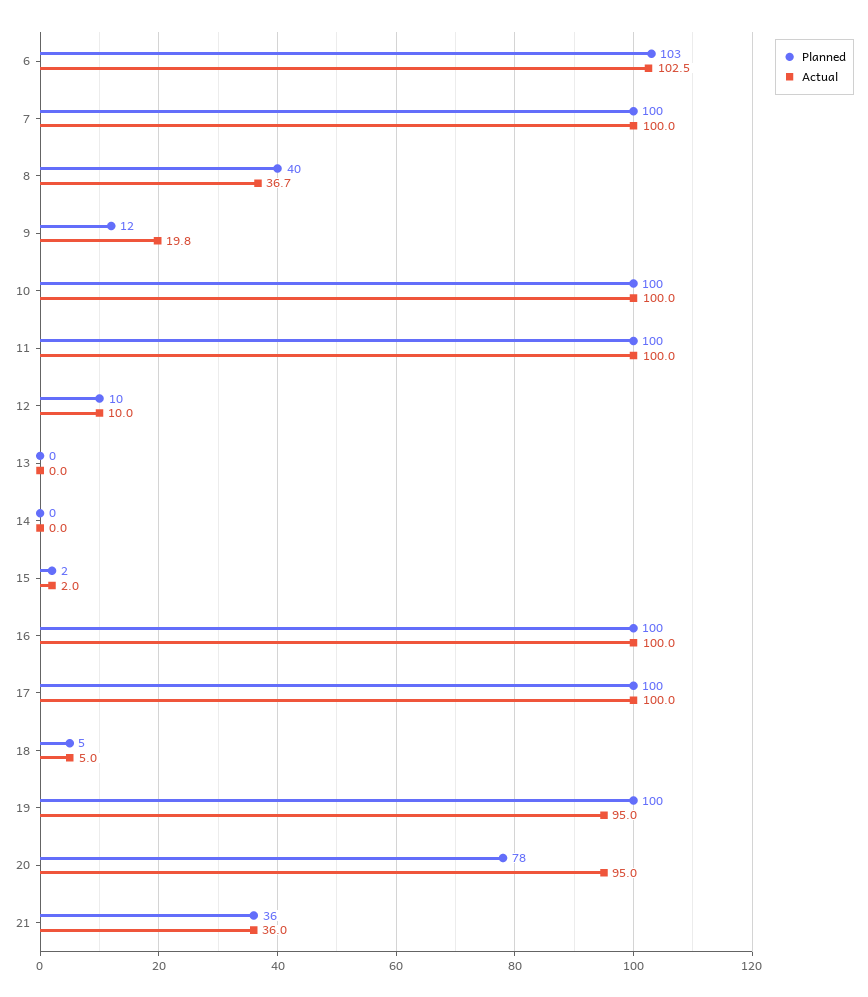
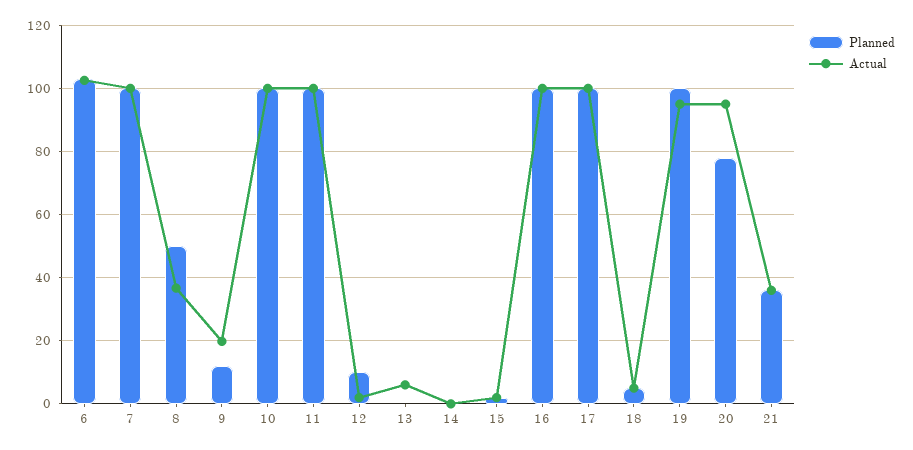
  {
    "Planned": {
      "6": 103,
      "7": 100,
-     "8": 40,
+     "8": 50,
      "9": 12,
      "10": 100,
      "11": 100,
      "12": 10,
      "13": 0,
      "14": 0,
      "15": 2,
      "16": 100,
      "17": 100,
      "18": 5,
      "19": 100,
      "20": 78,
      "21": 36
    },
    "Actual": {
      "6": 102.5,
      "7": 100,
      "8": 36.7,
      "9": 19.8,
      "10": 100,
      "11": 100,
-     "12": 10,
+     "12": 2,
-     "13": 0,
+     "13": 6,
      "14": 0,
      "15": 2,
      "16": 100,
      "17": 100,
      "18": 5,
      "19": 95,
      "20": 95,
      "21": 36
    }
  }

